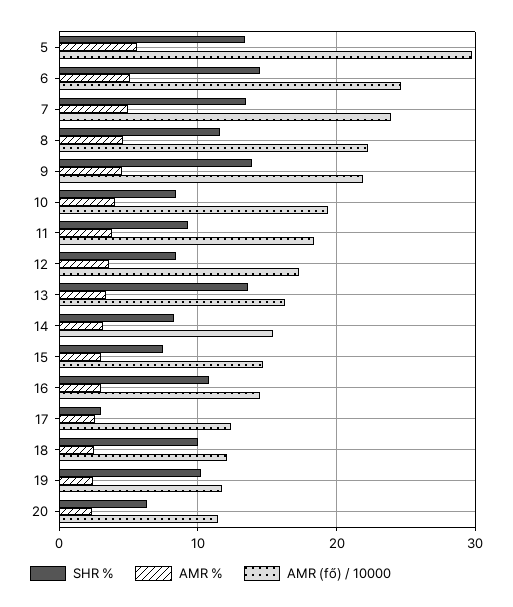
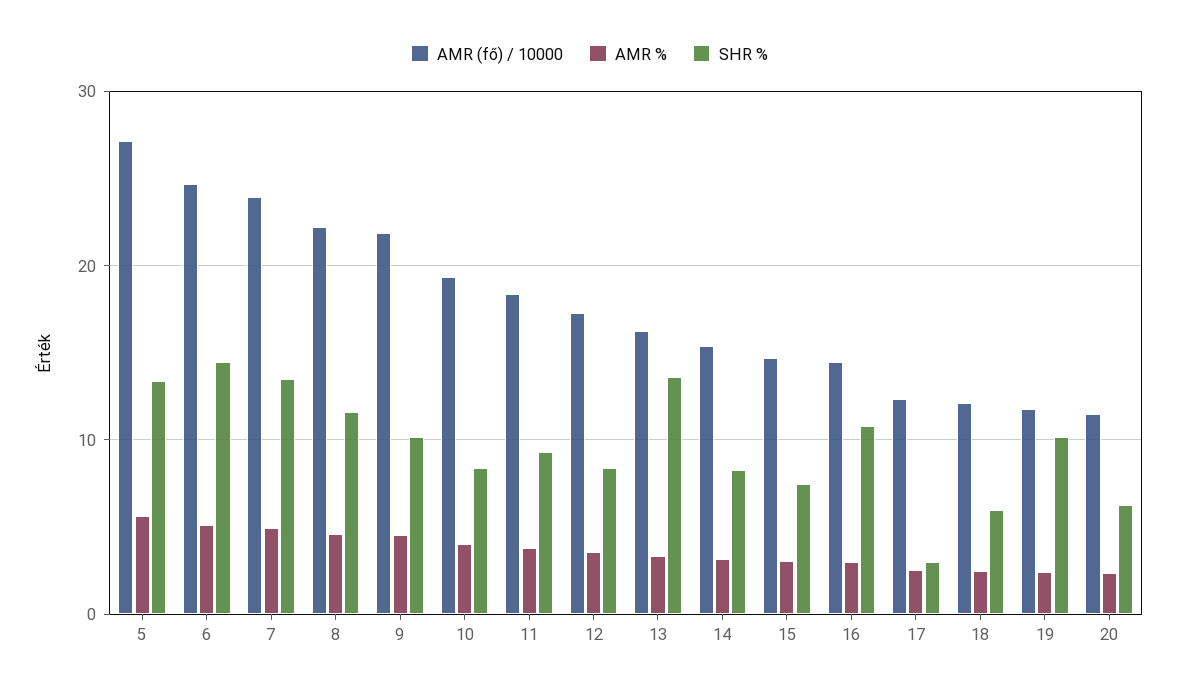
  {
    "SHR %": {
      "5": 13,
      "6": 15,
      "7": 14,
      "8": 12,
-     "9": 14,
+     "9": 10,
      "10": 8,
      "11": 9,
      "12": 8,
      "13": 14,
      "14": 8,
      "15": 8,
      "16": 11,
      "17": 3,
-     "18": 10,
+     "18": 6,
      "19": 10,
      "20": 6
    },
    "AMR %": {
      "5": 6,
      "6": 5,
      "7": 5,
      "8": 5,
      "9": 5,
      "10": 4,
      "11": 4,
      "12": 4,
      "13": 3,
      "14": 3,
      "15": 3,
      "16": 3,
      "17": 3,
      "18": 3,
      "19": 2,
      "20": 2
    },
    "AMR (fő) / 10000": {
-     "5": 30,
+     "5": 27,
      "6": 25,
      "7": 24,
      "8": 22,
      "9": 22,
      "10": 19,
      "11": 18,
      "12": 17,
      "13": 16,
      "14": 15,
      "15": 15,
      "16": 15,
      "17": 12,
      "18": 12,
      "19": 12,
      "20": 11
    }
  }

